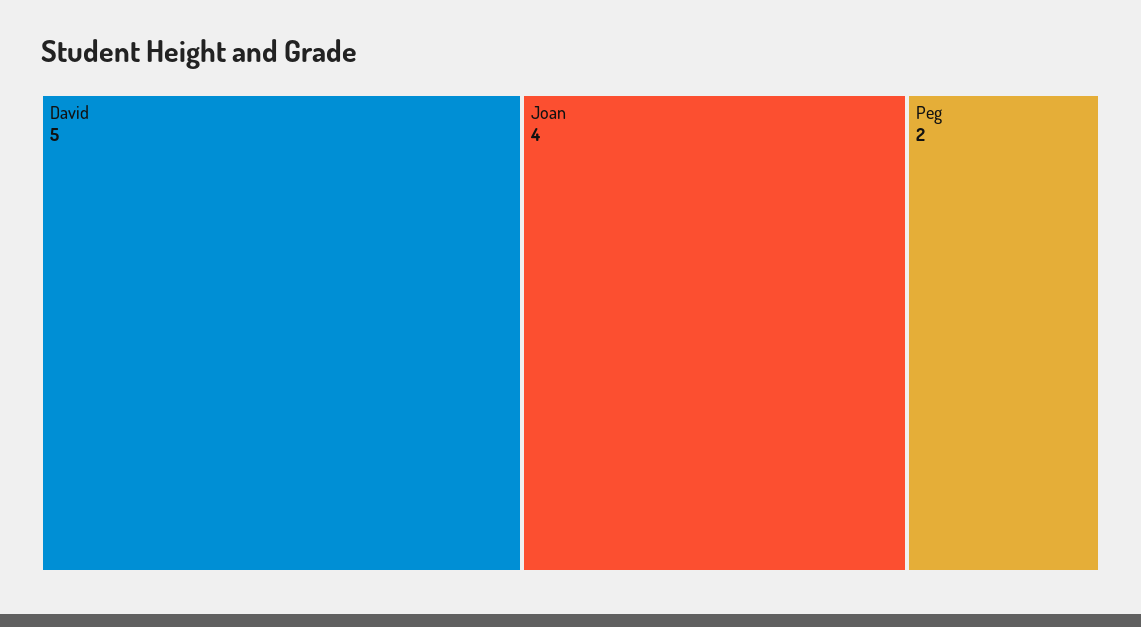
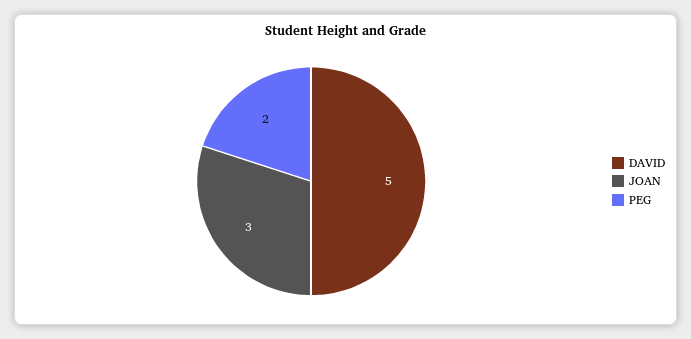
  {
    "David": 5,
-   "Joan": 4,
+   "Joan": 3,
    "Peg": 2
  }

